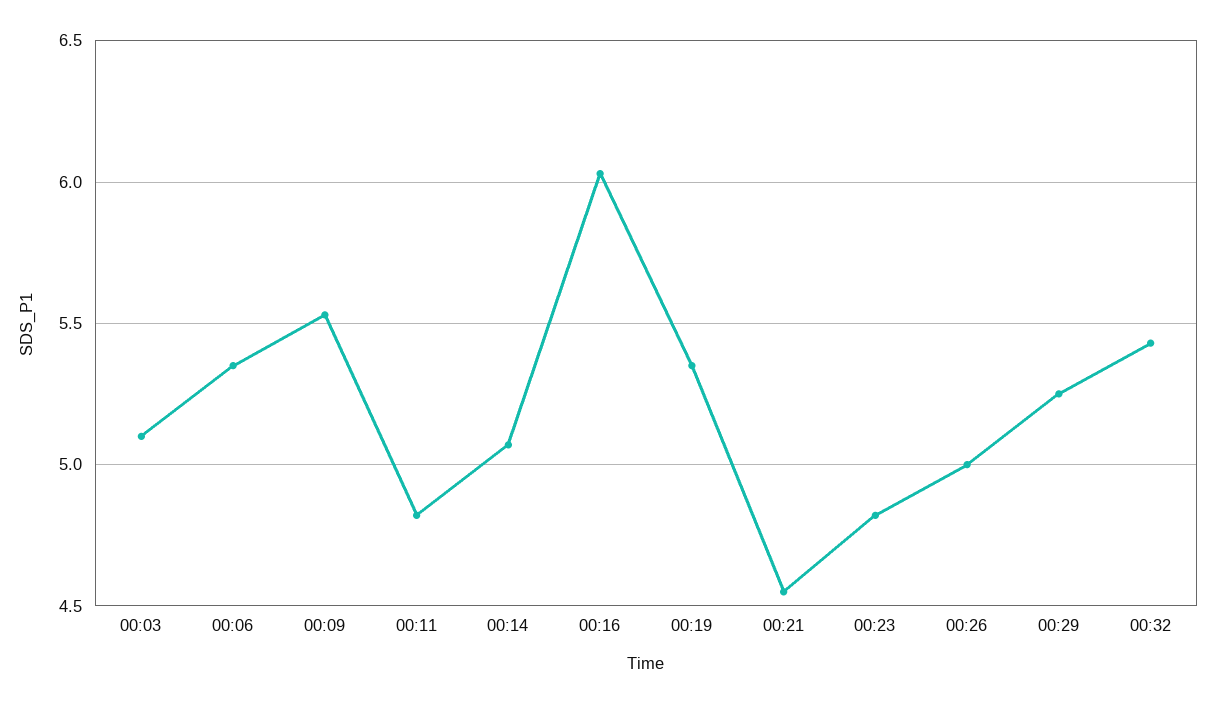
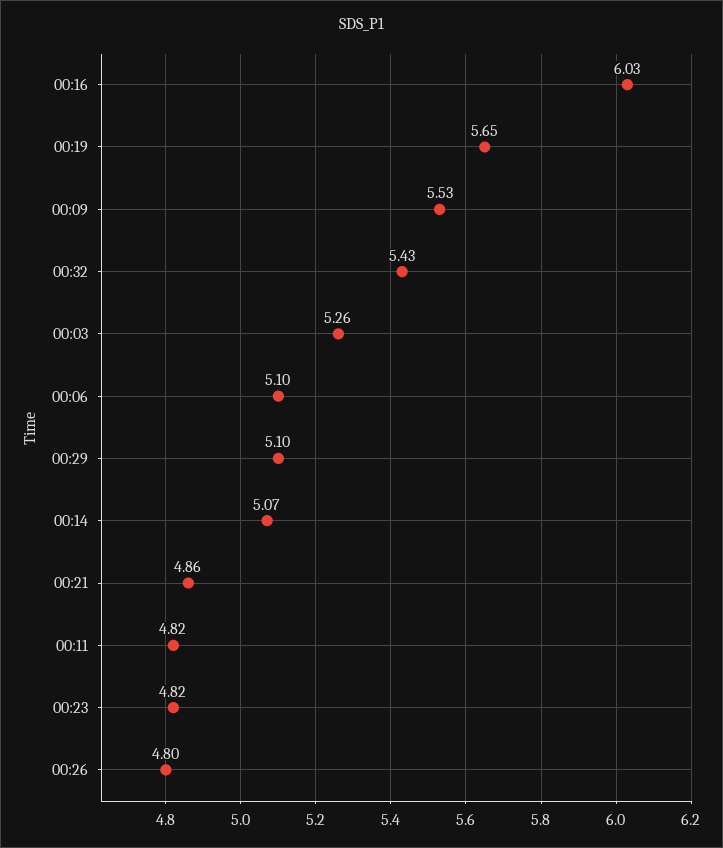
  {
-   "00:03": 5.1,
+   "00:03": 5.26,
-   "00:06": 5.35,
+   "00:06": 5.1,
    "00:09": 5.53,
    "00:11": 4.82,
    "00:14": 5.07,
    "00:16": 6.03,
-   "00:19": 5.35,
+   "00:19": 5.65,
-   "00:21": 4.55,
+   "00:21": 4.86,
    "00:23": 4.82,
-   "00:26": 5,
+   "00:26": 4.8,
-   "00:29": 5.25,
+   "00:29": 5.1,
    "00:32": 5.43
  }

